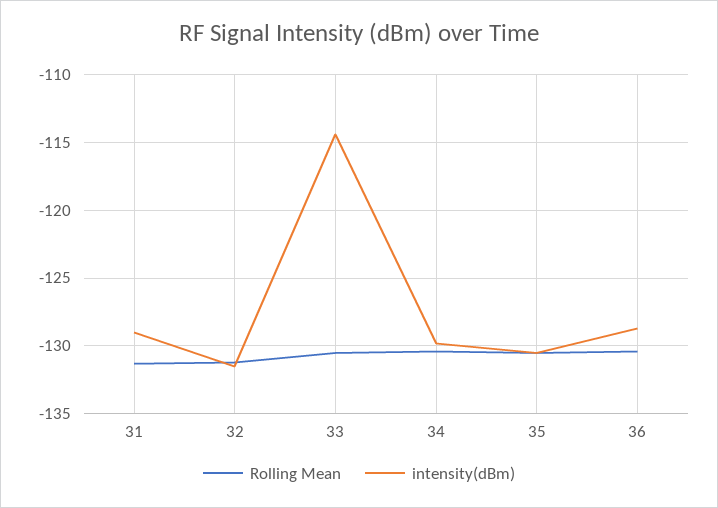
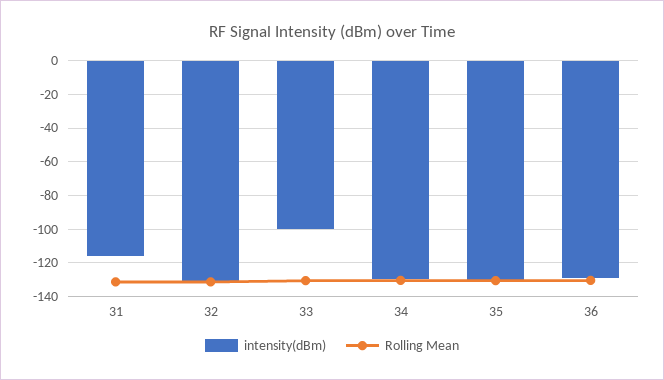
  {
    "Rolling Mean": {
      "31": -131.5,
      "32": -131,
      "33": -130.5,
      "34": -130.5,
      "35": -130.5,
      "36": -130.5
    },
    "intensity(dBm)": {
-     "31": -129,
+     "31": -115,
      "32": -131.5,
-     "33": -114.5,
+     "33": -100,
      "34": -130,
      "35": -130.5,
      "36": -128.5
    }
  }

